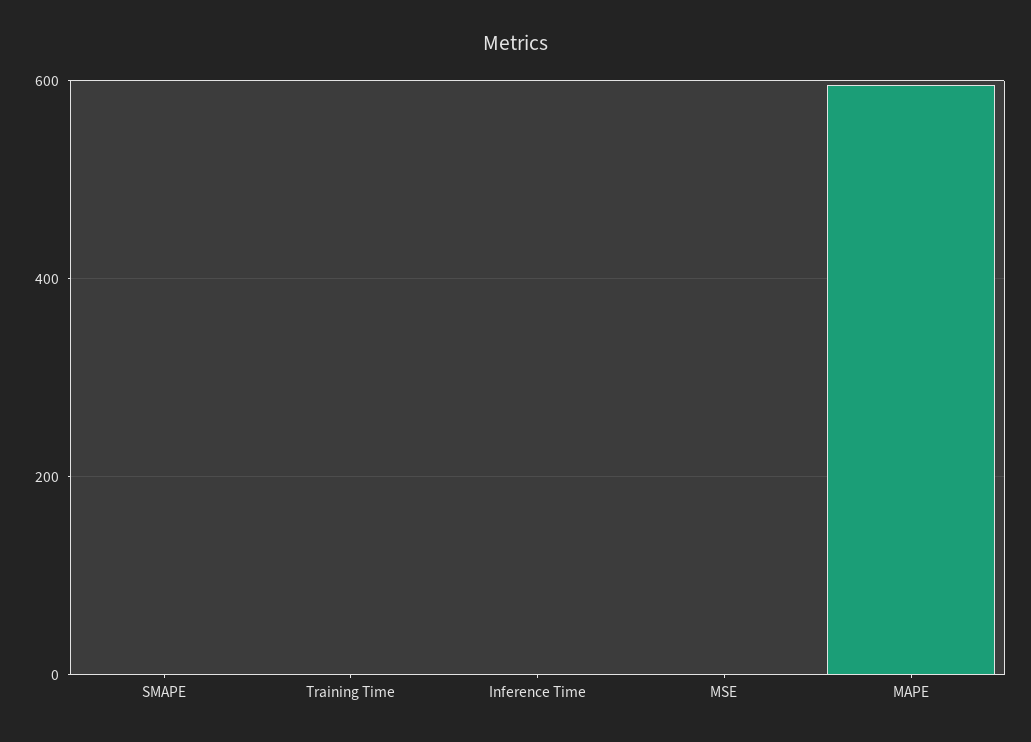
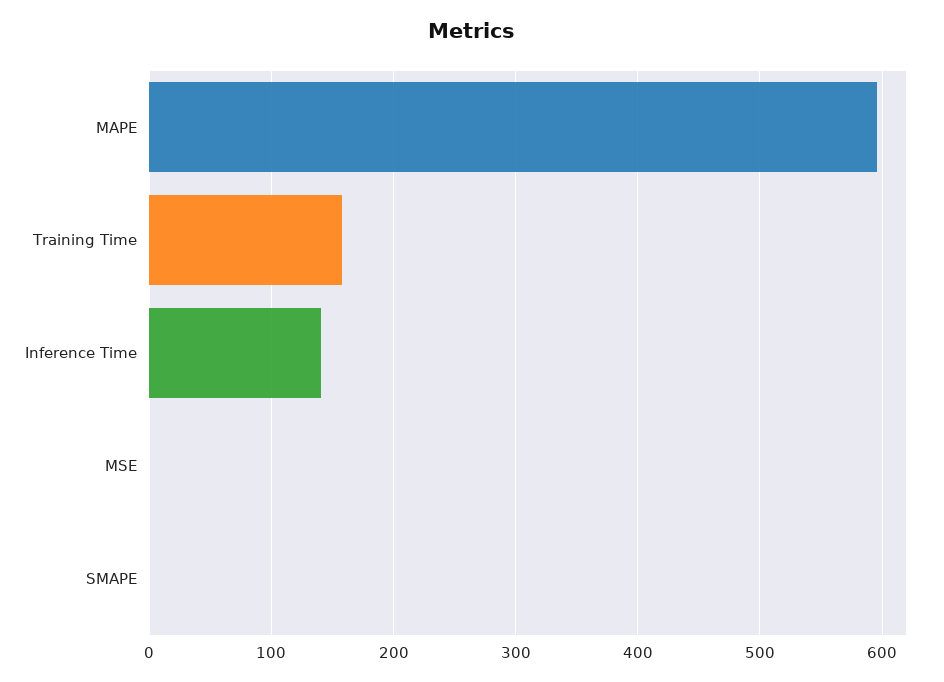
  {
    "SMAPE": 0,
-   "Training Time": 0,
+   "Training Time": 160,
-   "Inference Time": 0,
+   "Inference Time": 140,
    "MSE": 0,
    "MAPE": 600
  }

